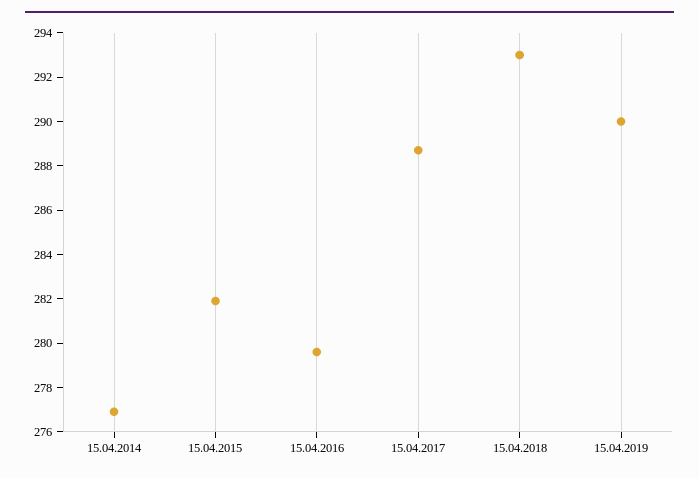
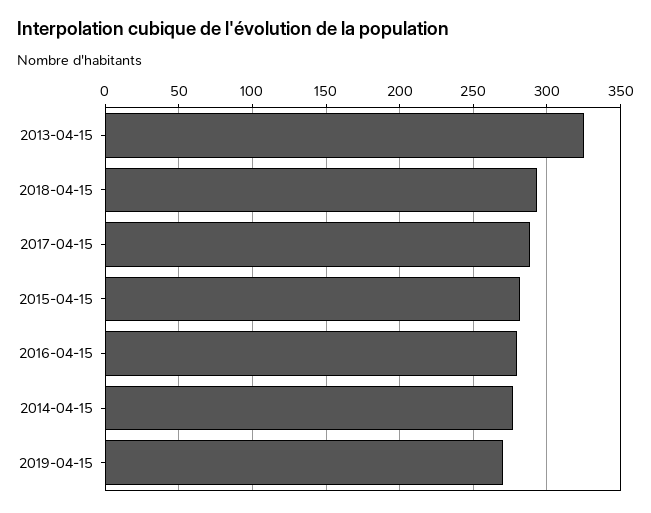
  {
    "15.04.2014": 277,
    "15.04.2015": 282,
    "15.04.2016": 279.5,
    "15.04.2017": 288.5,
    "15.04.2018": 293,
-   "15.04.2019": 290
+   "15.04.2019": 270,
+   "2013-04-15": 325
  }

